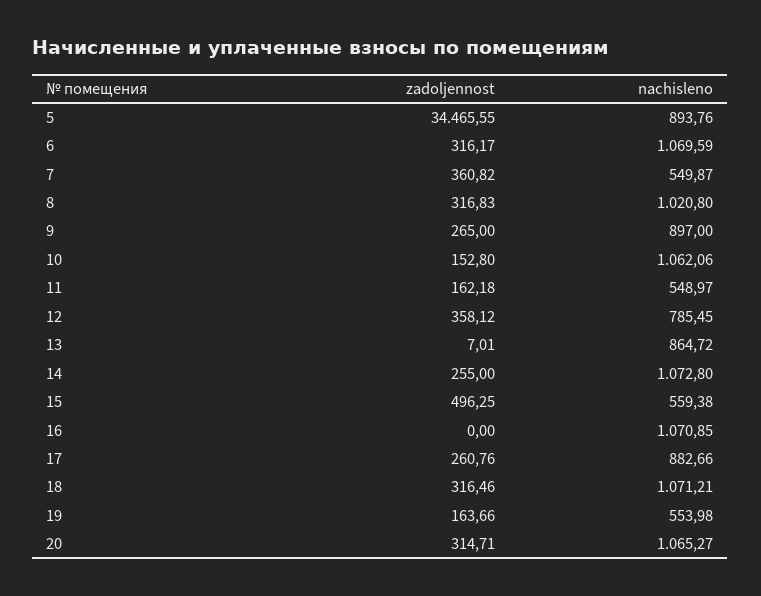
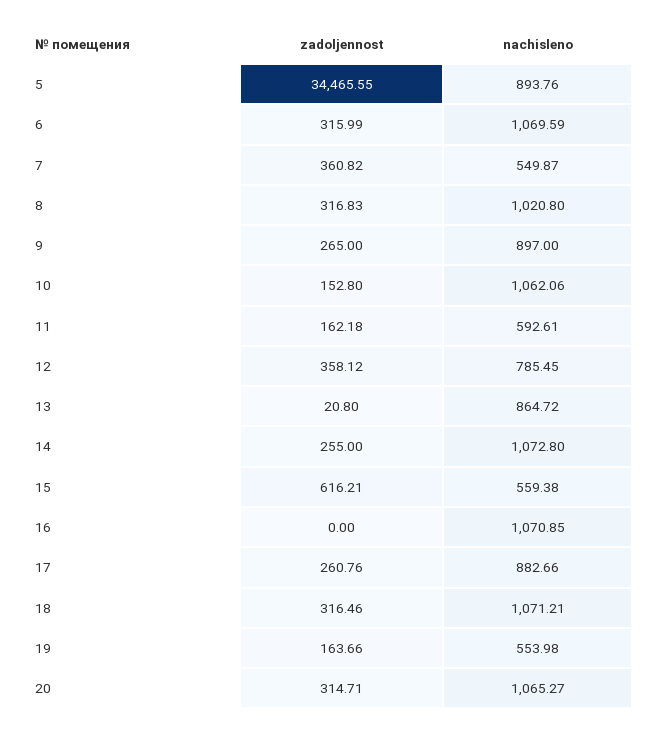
  {
    "zadoljennost": {
      "5": 34465.55,
-     "6": 316.17,
+     "6": 315.99,
      "7": 360.82,
      "8": 316.83,
      "9": 265,
      "10": 152.8,
      "11": 162.18,
      "12": 358.12,
-     "13": 7.01,
+     "13": 20.8,
      "14": 255,
-     "15": 496.25,
+     "15": 616.21,
      "16": 0,
      "17": 260.76,
      "18": 316.46,
      "19": 163.66,
      "20": 314.71
    },
    "nachisleno": {
      "5": 893.76,
      "6": 1069.59,
      "7": 549.87,
      "8": 1020.8,
      "9": 897,
      "10": 1062.06,
-     "11": 548.97,
+     "11": 592.61,
      "12": 785.45,
      "13": 864.72,
      "14": 1072.8,
      "15": 559.38,
      "16": 1070.85,
      "17": 882.66,
      "18": 1071.21,
      "19": 553.98,
      "20": 1065.27
    }
  }

